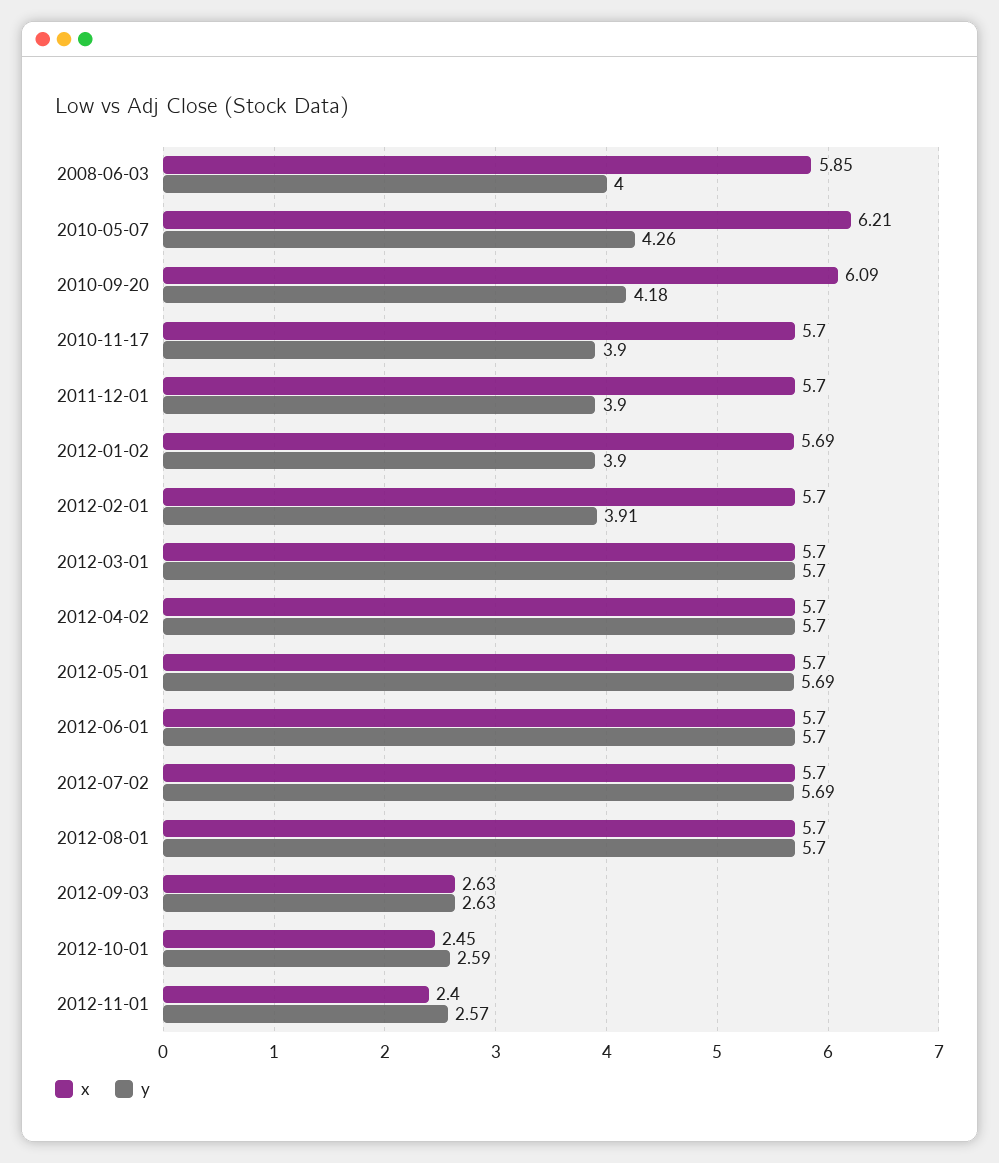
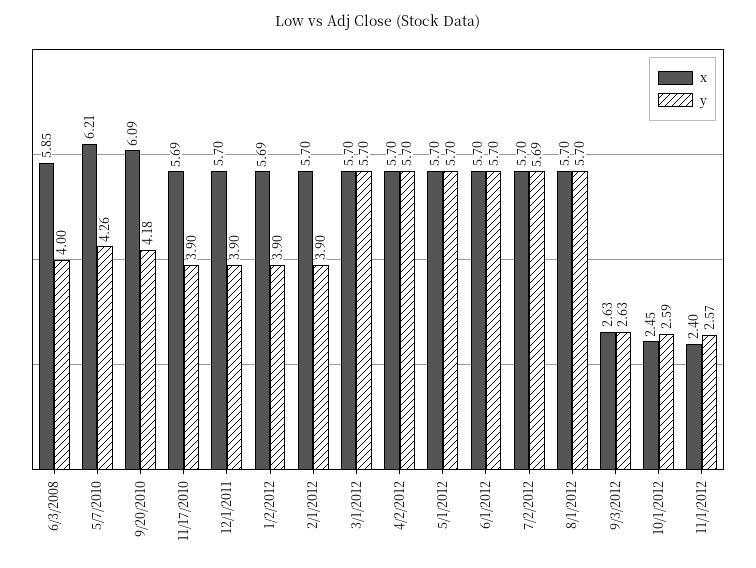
  {
    "x": {
      "2008-06-03": 5.85,
      "2010-05-07": 6.21,
      "2010-09-20": 6.09,
-     "2010-11-17": 5.7,
+     "2010-11-17": 5.69,
      "2011-12-01": 5.7,
      "2012-01-02": 5.69,
      "2012-02-01": 5.7,
      "2012-03-01": 5.7,
      "2012-04-02": 5.7,
      "2012-05-01": 5.7,
      "2012-06-01": 5.7,
      "2012-07-02": 5.7,
      "2012-08-01": 5.7,
      "2012-09-03": 2.63,
      "2012-10-01": 2.45,
      "2012-11-01": 2.4
    },
    "y": {
      "2008-06-03": 4,
      "2010-05-07": 4.26,
      "2010-09-20": 4.18,
      "2010-11-17": 3.9,
      "2011-12-01": 3.9,
      "2012-01-02": 3.9,
-     "2012-02-01": 3.91,
+     "2012-02-01": 3.9,
      "2012-03-01": 5.7,
      "2012-04-02": 5.7,
-     "2012-05-01": 5.69,
+     "2012-05-01": 5.7,
      "2012-06-01": 5.7,
      "2012-07-02": 5.69,
      "2012-08-01": 5.7,
      "2012-09-03": 2.63,
      "2012-10-01": 2.59,
      "2012-11-01": 2.57
    }
  }

